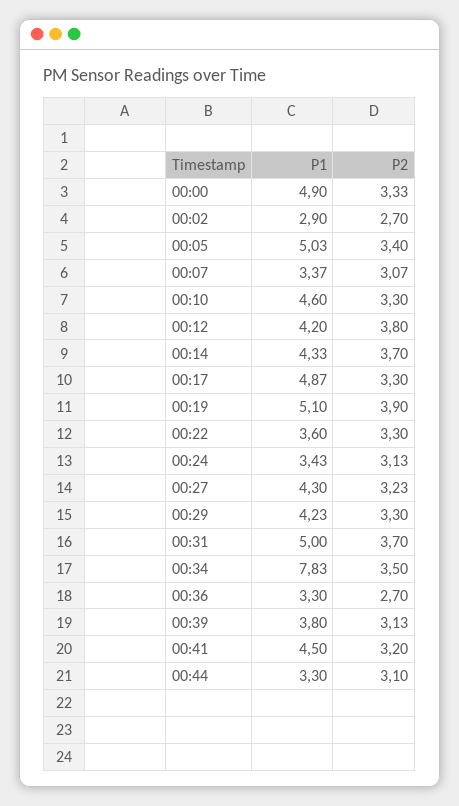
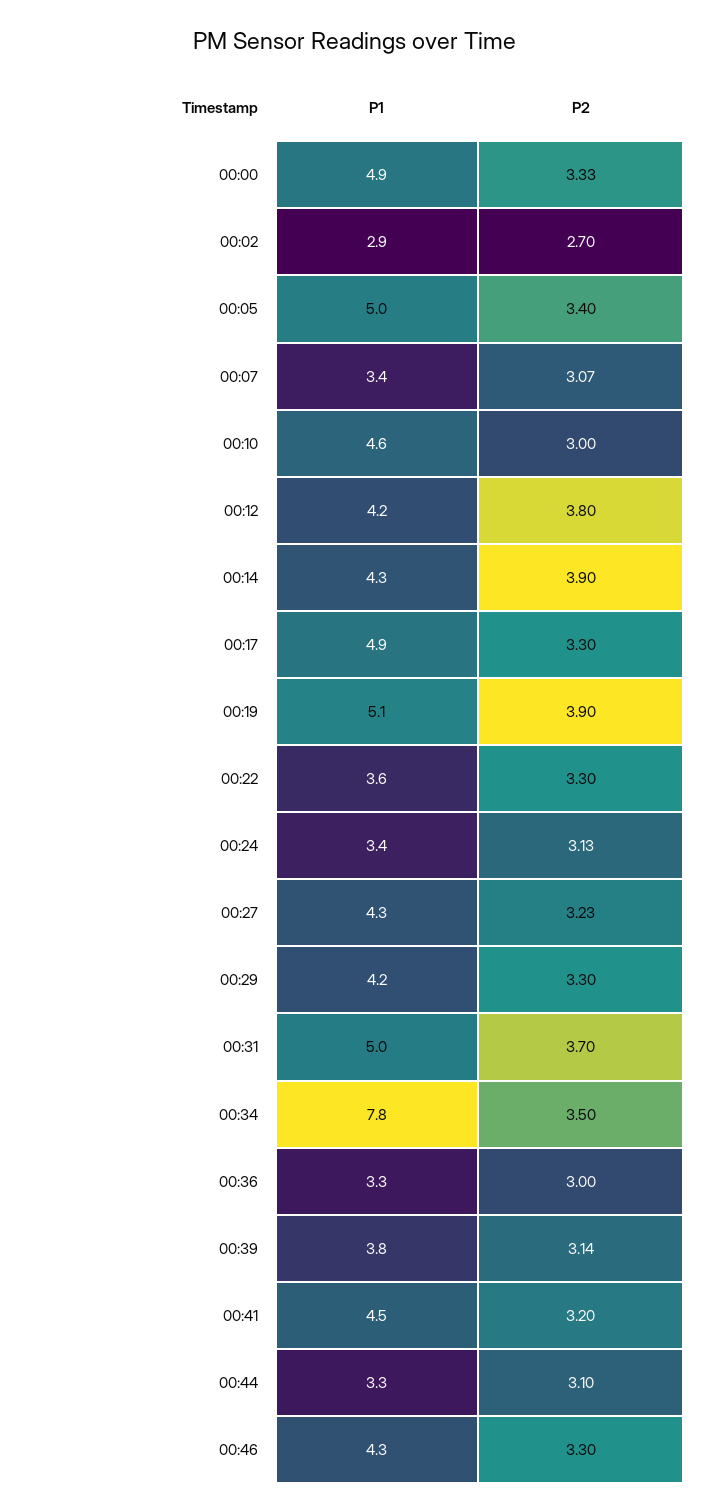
  {
    "P1": {
      "00:00": 4.9,
      "00:02": 2.9,
      "00:05": 5.03,
      "00:07": 3.37,
      "00:10": 4.6,
      "00:12": 4.2,
      "00:14": 4.33,
      "00:17": 4.87,
      "00:19": 5.1,
      "00:22": 3.6,
      "00:24": 3.43,
      "00:27": 4.3,
      "00:29": 4.23,
      "00:31": 5,
      "00:34": 7.83,
      "00:36": 3.3,
      "00:39": 3.8,
      "00:41": 4.5,
-     "00:44": 3.3
+     "00:44": 3.3,
+     "00:46": 4.3
    },
    "P2": {
      "00:00": 3.33,
      "00:02": 2.7,
      "00:05": 3.4,
      "00:07": 3.07,
-     "00:10": 3.3,
+     "00:10": 3,
      "00:12": 3.8,
-     "00:14": 3.7,
+     "00:14": 3.9,
      "00:17": 3.3,
      "00:19": 3.9,
      "00:22": 3.3,
      "00:24": 3.13,
      "00:27": 3.23,
      "00:29": 3.3,
      "00:31": 3.7,
      "00:34": 3.5,
-     "00:36": 2.7,
+     "00:36": 3,
-     "00:39": 3.13,
+     "00:39": 3.14,
      "00:41": 3.2,
-     "00:44": 3.1
+     "00:44": 3.1,
+     "00:46": 3.3
    }
  }

